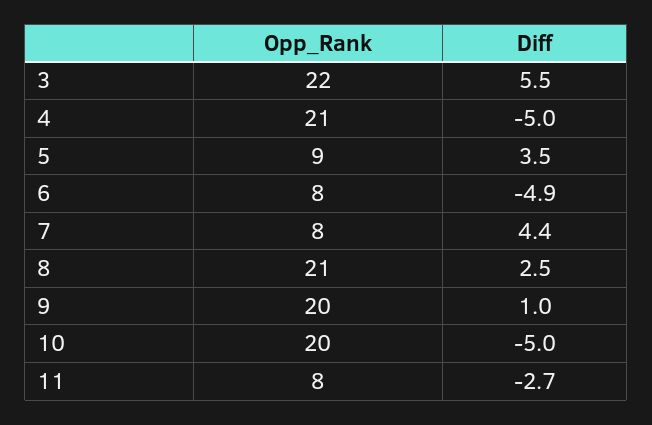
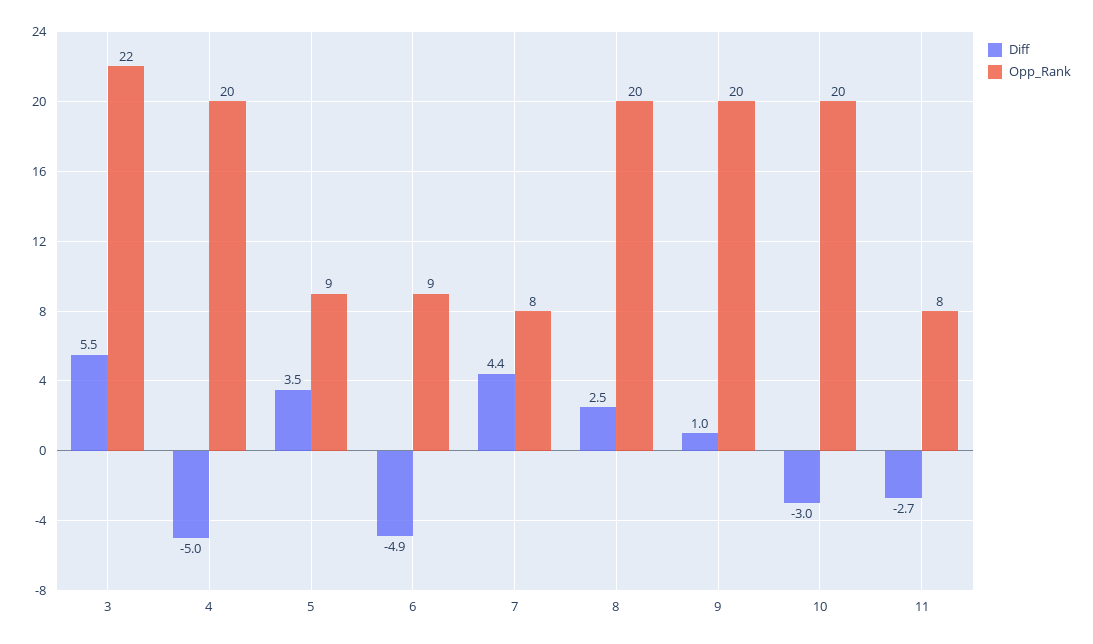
  {
    "Opp_Rank": {
      "3": 22,
-     "4": 21,
+     "4": 20,
      "5": 9,
-     "6": 8,
+     "6": 9,
      "7": 8,
-     "8": 21,
+     "8": 20,
      "9": 20,
      "10": 20,
      "11": 8
    },
    "Diff": {
      "3": 5.5,
      "4": -5,
      "5": 3.5,
      "6": -4.9,
      "7": 4.4,
      "8": 2.5,
      "9": 1,
-     "10": -5,
+     "10": -3,
      "11": -2.7
    }
  }

